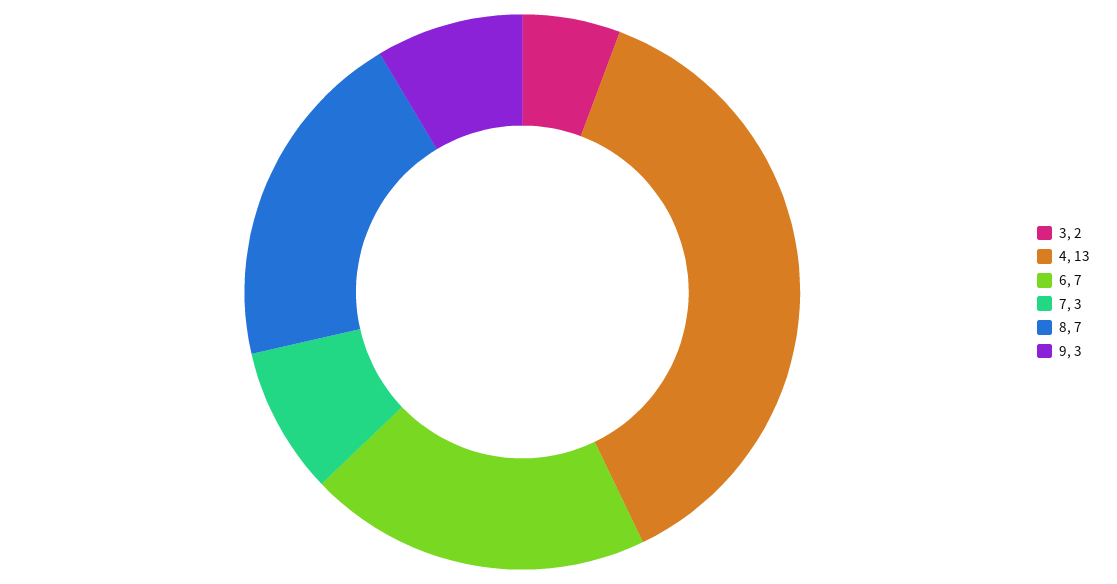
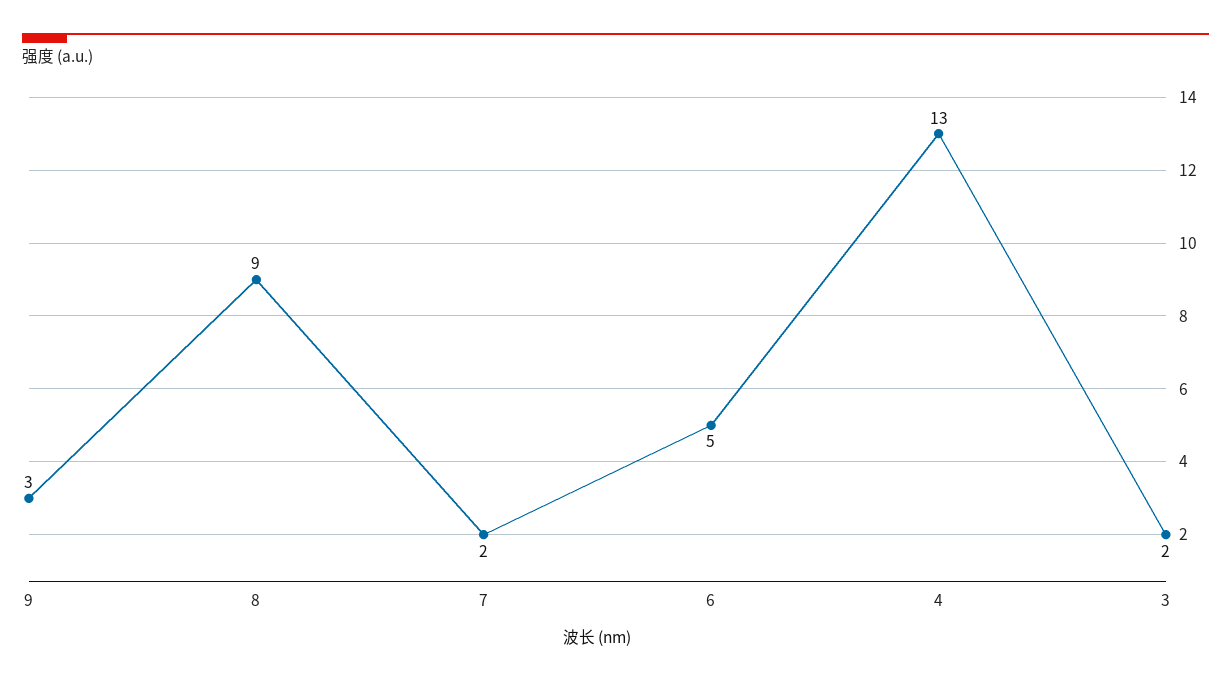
  {
    "3": 2,
    "4": 13,
-   "6": 7,
+   "6": 5,
-   "7": 3,
+   "7": 2,
-   "8": 7,
+   "8": 9,
    "9": 3
  }

